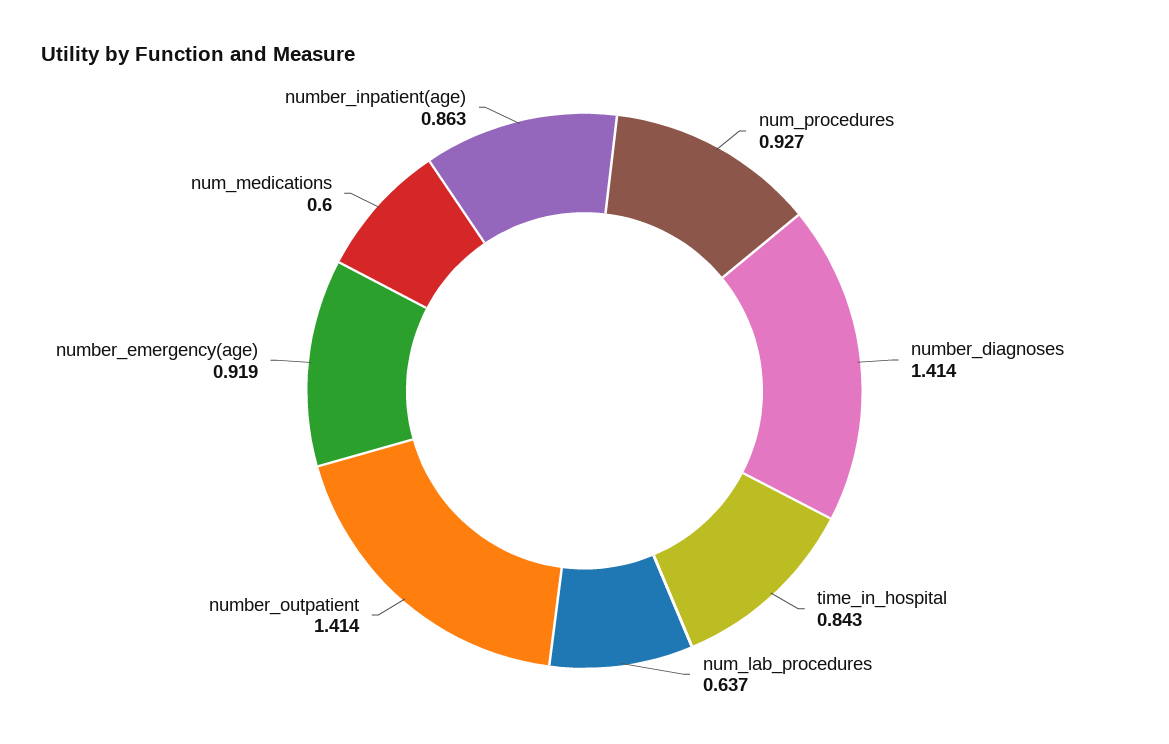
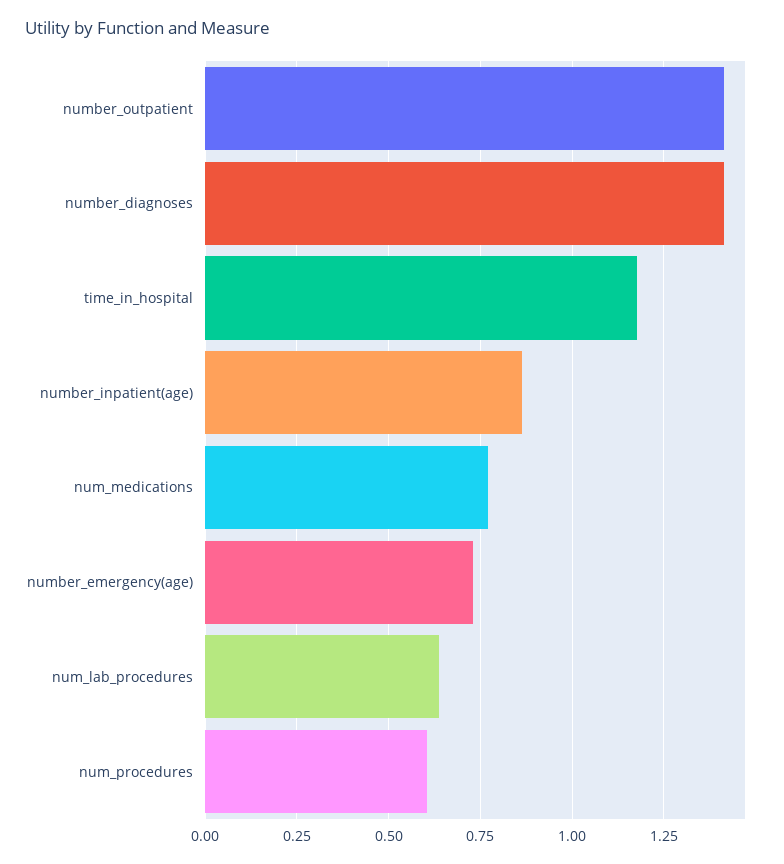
  {
-   "num_procedures": 0.927,
+   "num_procedures": 0.6,
    "number_diagnoses": 1.414,
-   "time_in_hospital": 0.843,
+   "time_in_hospital": 1.175,
    "num_lab_procedures": 0.637,
    "number_outpatient": 1.414,
-   "number_emergency(age)": 0.919,
+   "number_emergency(age)": 0.725,
-   "num_medications": 0.6,
+   "num_medications": 0.775,
    "number_inpatient(age)": 0.863
  }

